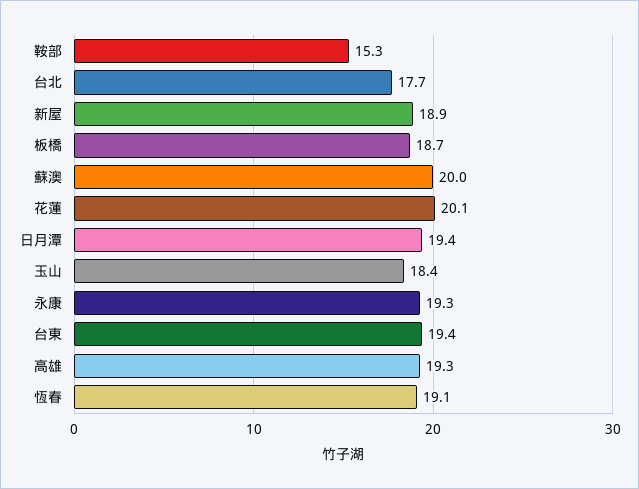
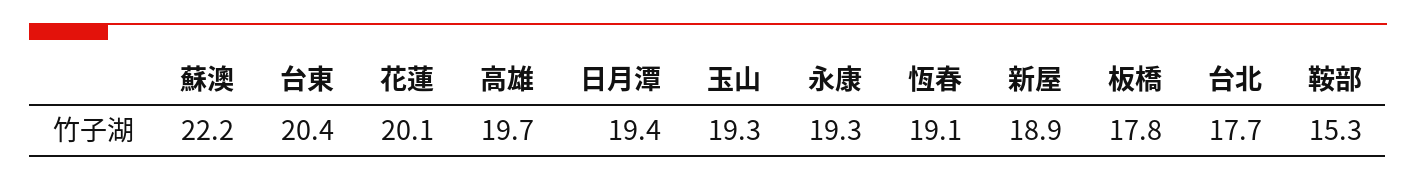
  {
    "鞍部": 15.3,
    "台北": 17.7,
    "新屋": 18.9,
-   "板橋": 18.7,
+   "板橋": 17.8,
-   "蘇澳": 20,
+   "蘇澳": 22.2,
    "花蓮": 20.1,
    "日月潭": 19.4,
-   "玉山": 18.4,
+   "玉山": 19.3,
    "永康": 19.3,
-   "台東": 19.4,
+   "台東": 20.4,
-   "高雄": 19.3,
+   "高雄": 19.7,
    "恆春": 19.1
  }

